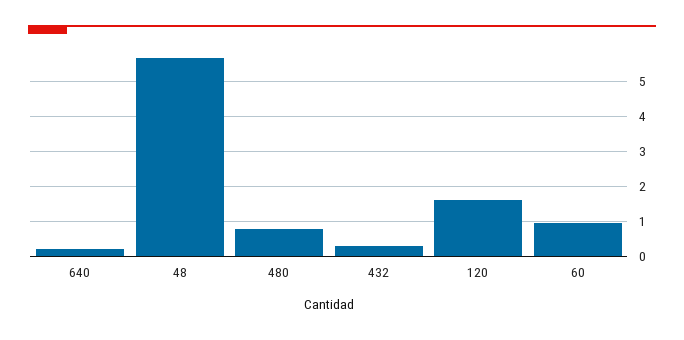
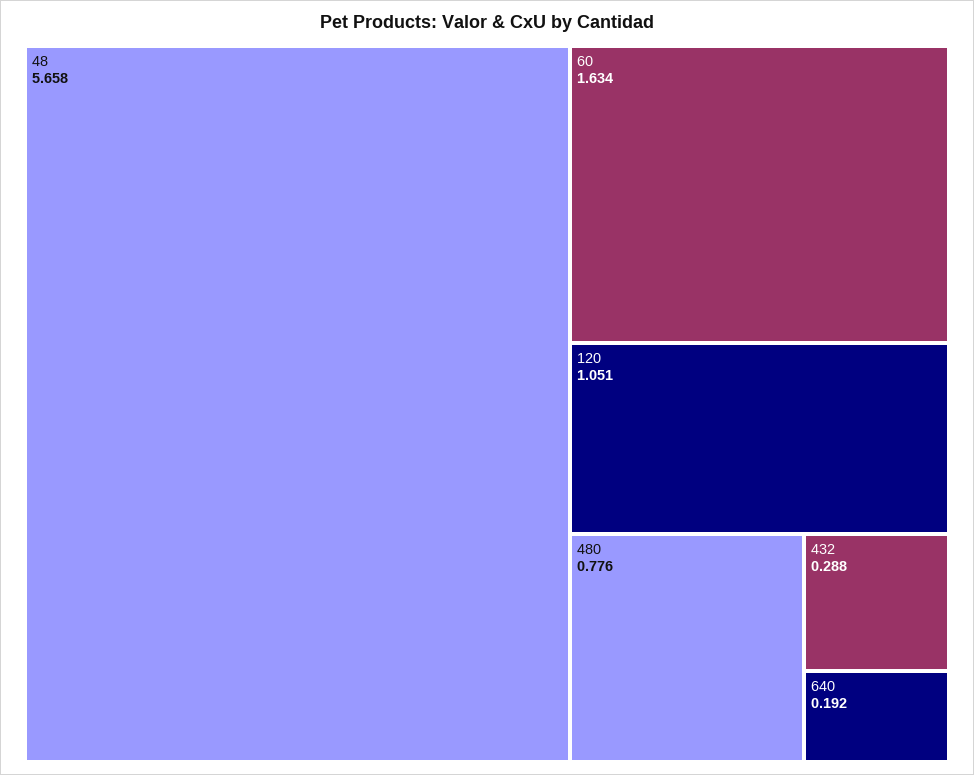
  {
    "640": 0.192,
    "48": 5.658,
    "480": 0.776,
    "432": 0.288,
-   "120": 1.6,
+   "120": 1.051,
-   "60": 1
+   "60": 1.634
  }

